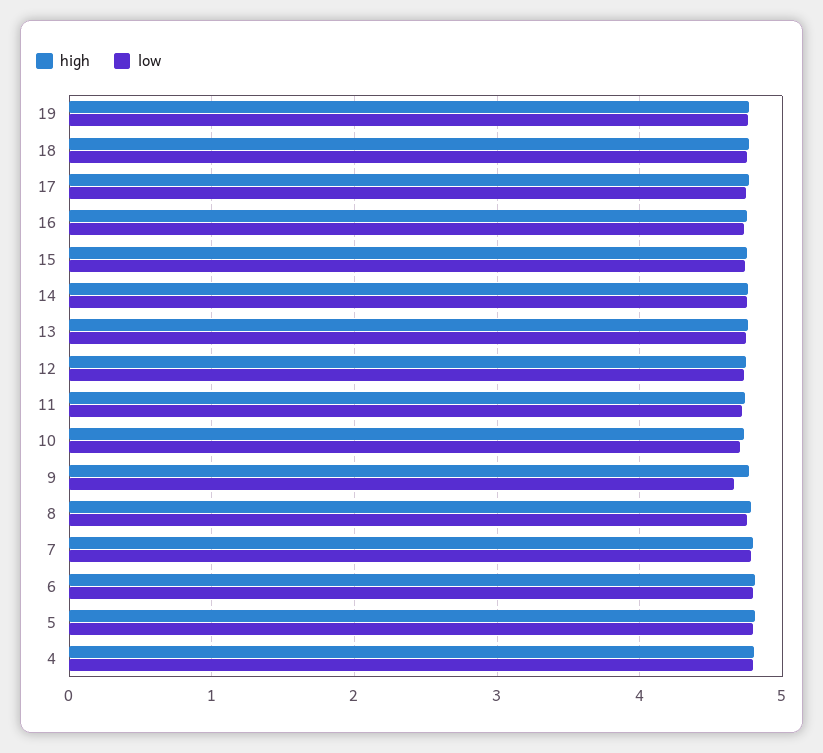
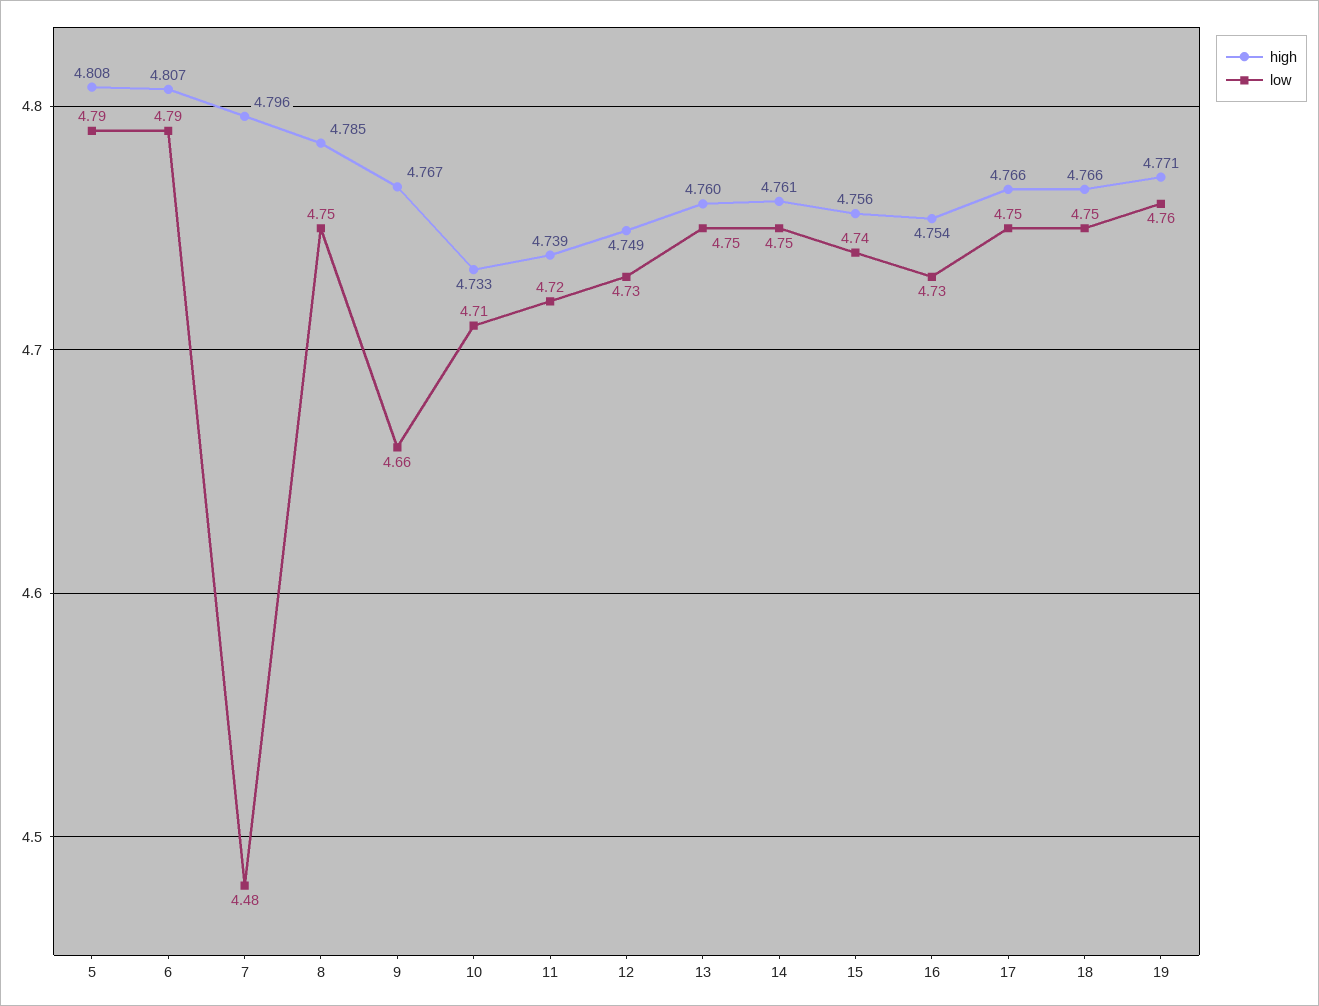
  {
    "high": {
      "19": 4.771,
      "18": 4.766,
      "17": 4.766,
      "16": 4.754,
      "15": 4.756,
      "14": 4.761,
      "13": 4.76,
      "12": 4.749,
      "11": 4.739,
      "10": 4.733,
      "9": 4.767,
      "8": 4.785,
      "7": 4.796,
      "6": 4.807,
-     "5": 4.808,
+     "5": 4.808
-     "4": 4.8
    },
    "low": {
      "19": 4.76,
      "18": 4.75,
      "17": 4.75,
      "16": 4.73,
      "15": 4.74,
      "14": 4.75,
      "13": 4.75,
      "12": 4.73,
      "11": 4.72,
      "10": 4.71,
      "9": 4.66,
      "8": 4.75,
-     "7": 4.8,
+     "7": 4.48,
      "6": 4.79,
-     "5": 4.79,
+     "5": 4.79
-     "4": 4.8
    }
  }

